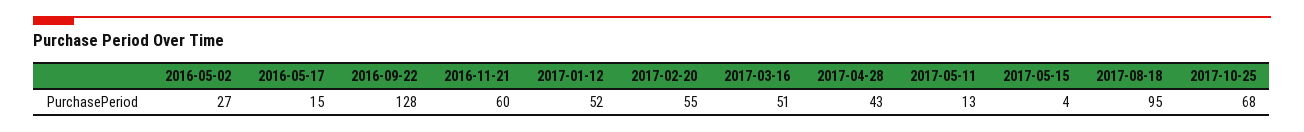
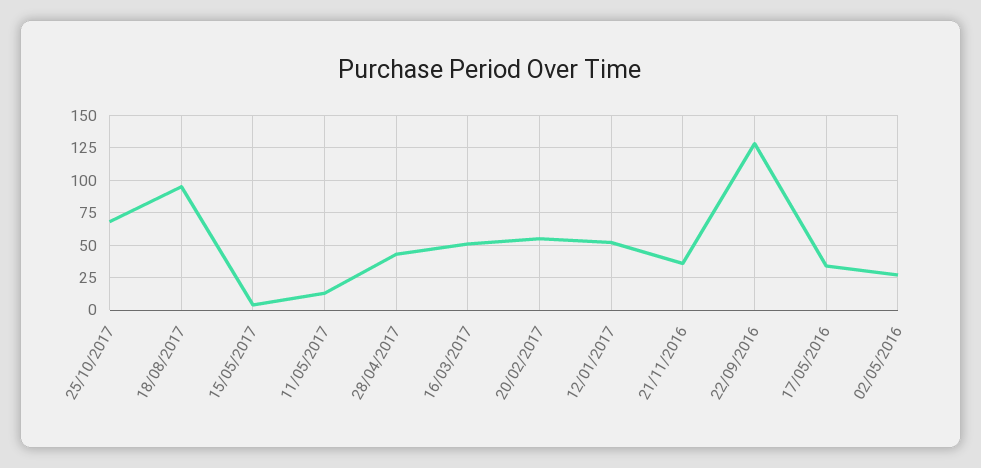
  {
    "2016-05-02": 27,
-   "2016-05-17": 15,
+   "2016-05-17": 35,
    "2016-09-22": 128,
-   "2016-11-21": 60,
+   "2016-11-21": 35,
    "2017-01-12": 52,
    "2017-02-20": 55,
    "2017-03-16": 51,
    "2017-04-28": 43,
    "2017-05-11": 13,
    "2017-05-15": 4,
    "2017-08-18": 95,
    "2017-10-25": 68
  }

